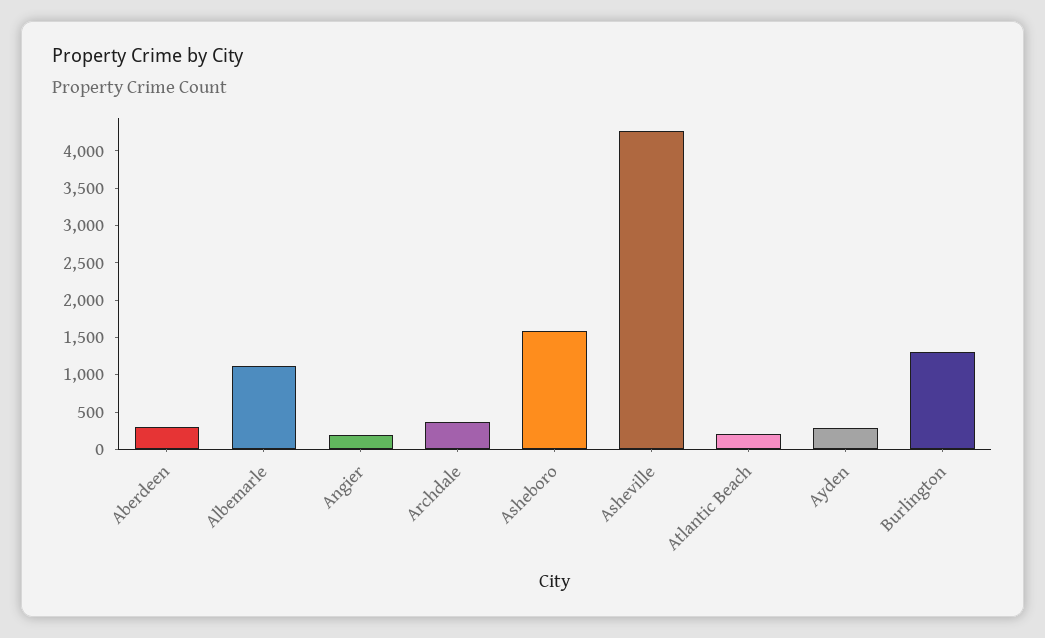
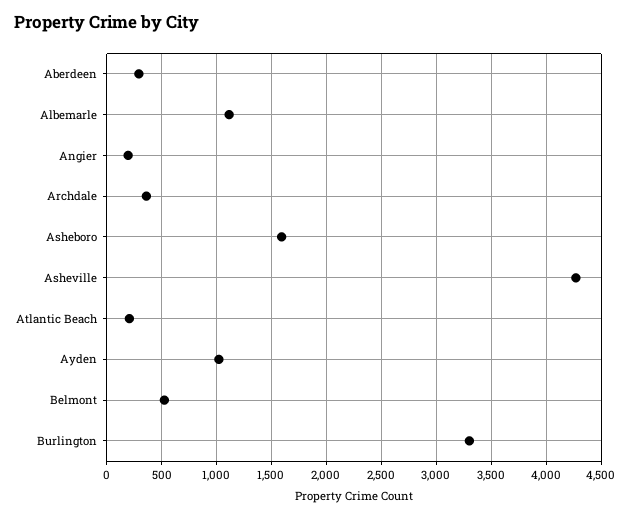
  {
    "Aberdeen": 300,
    "Albemarle": 1100,
    "Angier": 200,
    "Archdale": 400,
    "Asheboro": 1600,
    "Asheville": 4300,
    "Atlantic Beach": 200,
-   "Ayden": 250,
+   "Ayden": 1000,
-   "Burlington": 1250
+   "Burlington": 3300,
+   "Belmont": 500
  }

